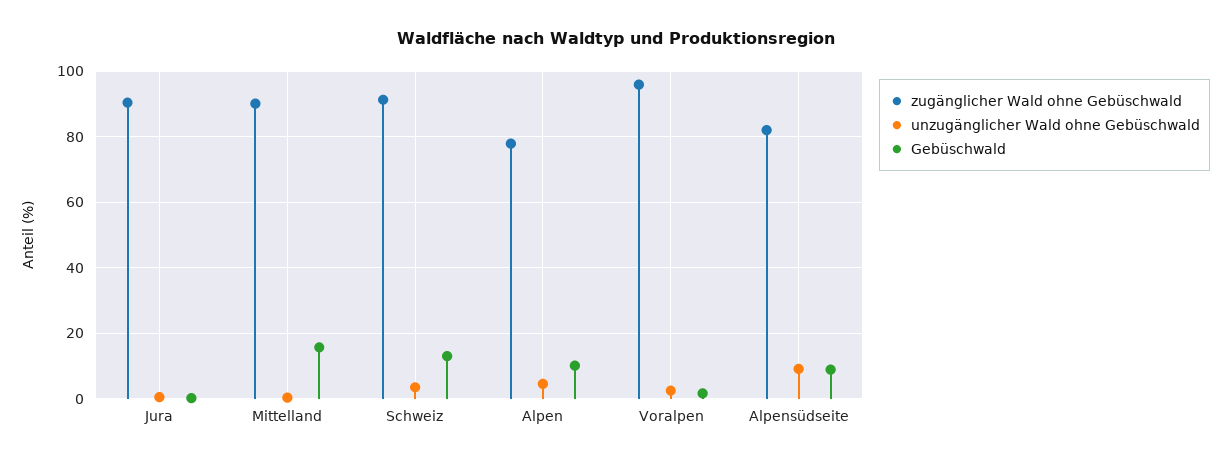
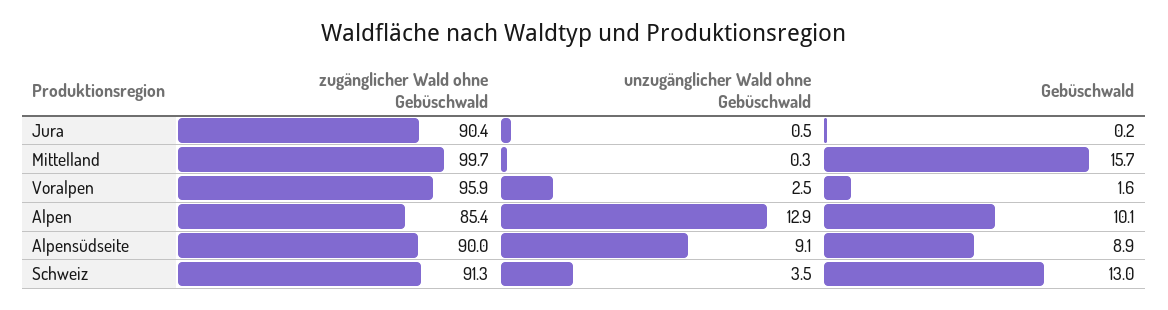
  {
    "zugänglicher Wald ohne Gebüschwald": {
      "Jura": 90.4,
-     "Mittelland": 90,
+     "Mittelland": 99.7,
      "Schweiz": 91.3,
-     "Alpen": 78,
+     "Alpen": 85.4,
      "Voralpen": 95.9,
-     "Alpensüdseite": 82
+     "Alpensüdseite": 90
    },
    "unzugänglicher Wald ohne Gebüschwald": {
      "Jura": 0.5,
      "Mittelland": 0.3,
      "Schweiz": 3.5,
-     "Alpen": 4,
+     "Alpen": 12.9,
      "Voralpen": 2.5,
      "Alpensüdseite": 9.1
    },
    "Gebüschwald": {
      "Jura": 0.2,
      "Mittelland": 15.7,
      "Schweiz": 13,
      "Alpen": 10.1,
      "Voralpen": 1.6,
      "Alpensüdseite": 8.9
    }
  }

